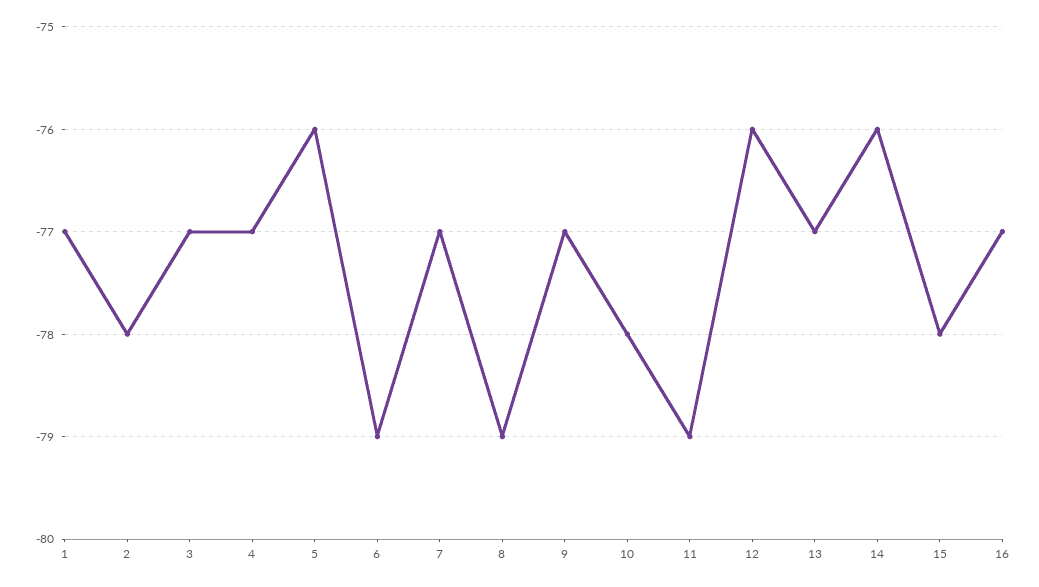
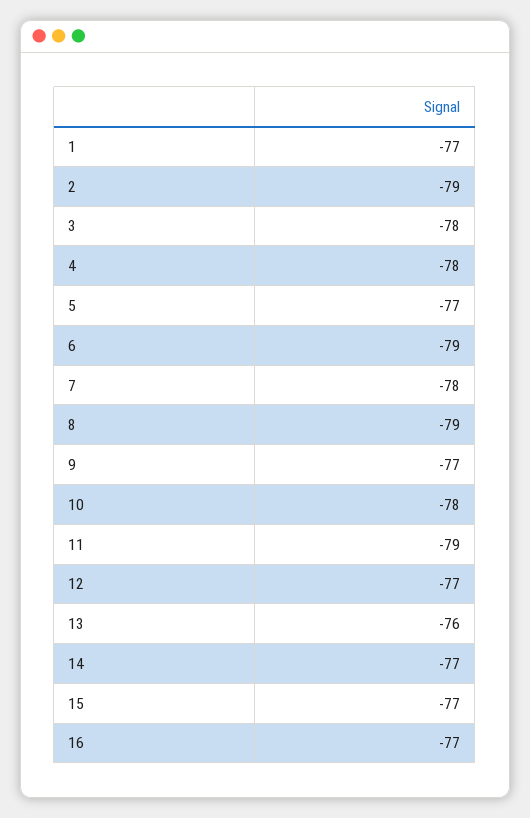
  {
    "1": -77,
-   "2": -78,
+   "2": -79,
-   "3": -77,
+   "3": -78,
-   "4": -77,
+   "4": -78,
-   "5": -76,
+   "5": -77,
    "6": -79,
-   "7": -77,
+   "7": -78,
    "8": -79,
    "9": -77,
    "10": -78,
    "11": -79,
-   "12": -76,
+   "12": -77,
-   "13": -77,
+   "13": -76,
-   "14": -76,
+   "14": -77,
-   "15": -78,
+   "15": -77,
    "16": -77
  }

